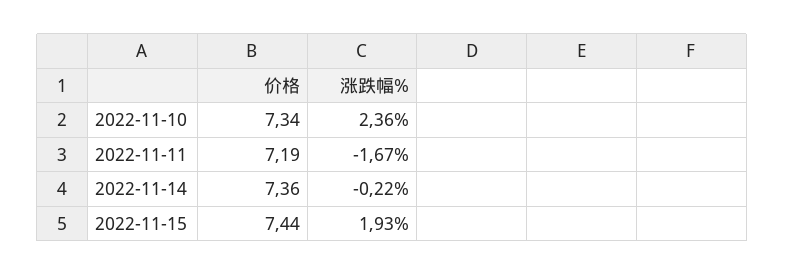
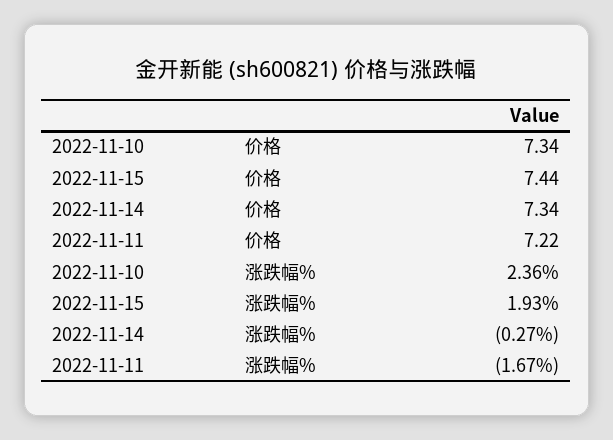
  {
    "价格": {
      "2022-11-10": 7.34,
-     "2022-11-11": 7.19,
+     "2022-11-11": 7.22,
-     "2022-11-14": 7.36,
+     "2022-11-14": 7.34,
      "2022-11-15": 7.44
    },
    "涨跌幅%": {
      "2022-11-10": 2.36,
      "2022-11-11": -1.67,
-     "2022-11-14": -0.22,
+     "2022-11-14": -0.27,
      "2022-11-15": 1.93
    }
  }

